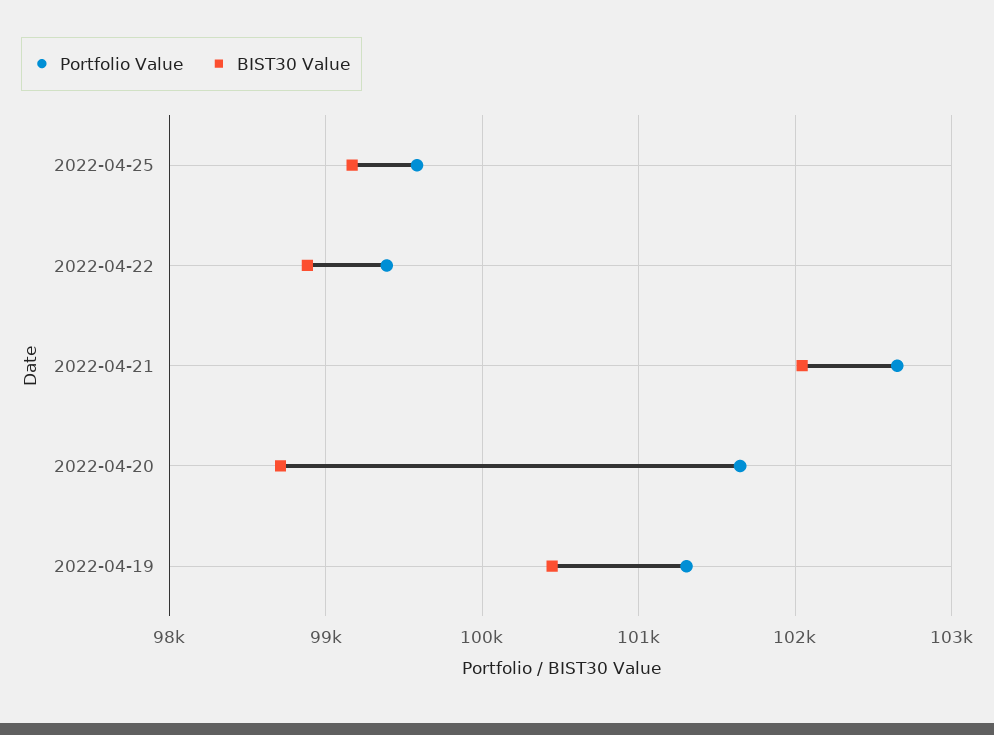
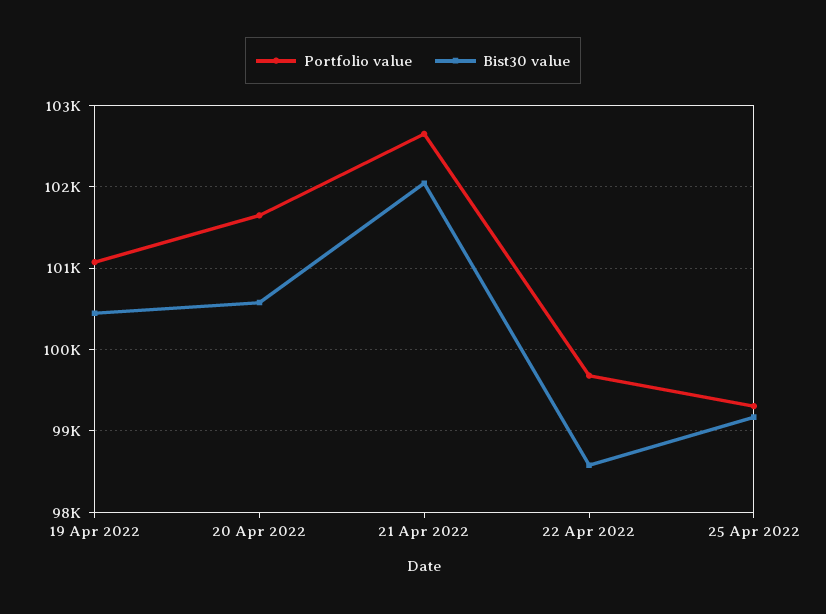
  {
    "Portfolio Value": {
-     "2022-04-25": 99600,
+     "2022-04-25": 99300,
-     "2022-04-22": 99400,
+     "2022-04-22": 99700,
      "2022-04-21": 102700,
      "2022-04-20": 101600,
-     "2022-04-19": 101300
+     "2022-04-19": 101100
    },
    "BIST30 Value": {
      "2022-04-25": 99200,
-     "2022-04-22": 98900,
+     "2022-04-22": 98600,
      "2022-04-21": 102000,
-     "2022-04-20": 98700,
+     "2022-04-20": 100600,
      "2022-04-19": 100400
    }
  }

